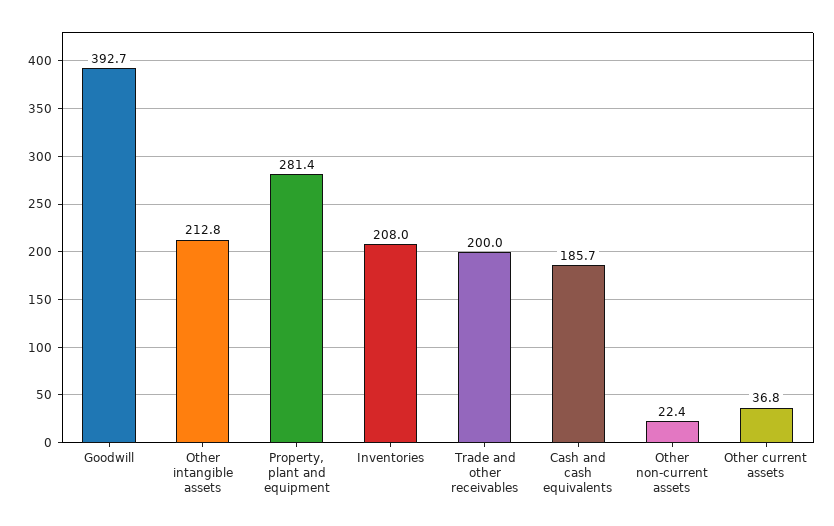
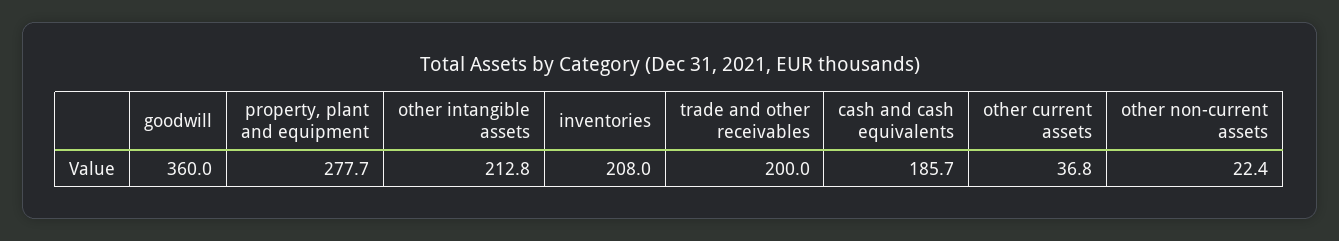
  {
-   "Goodwill": 392.7,
+   "Goodwill": 360,
    "Other intangible assets": 212.8,
-   "Property, plant and equipment": 281.4,
+   "Property, plant and equipment": 277.7,
    "Inventories": 208,
    "Trade and other receivables": 200,
    "Cash and cash equivalents": 185.7,
    "Other non-current assets": 22.4,
    "Other current assets": 36.8
  }

